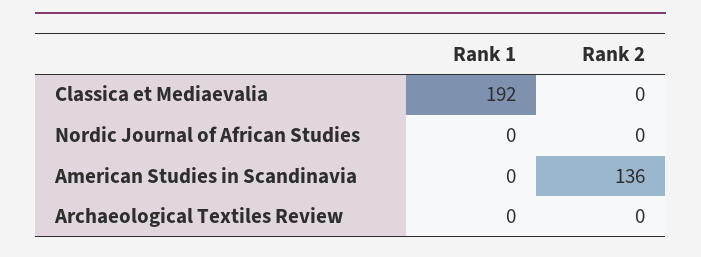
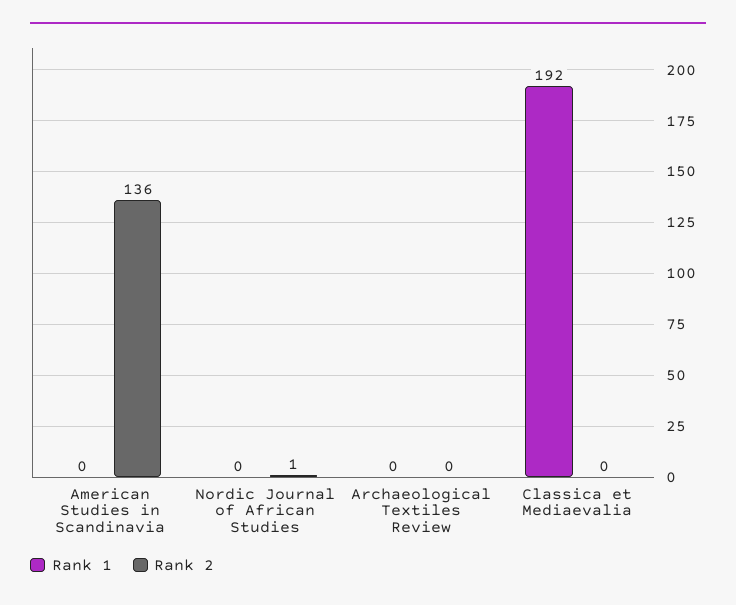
  {
    "Rank 1": {
      "Classica et Mediaevalia": 192,
      "Nordic Journal of African Studies": 0,
      "American Studies in Scandinavia": 0,
      "Archaeological Textiles Review": 0
    },
    "Rank 2": {
      "Classica et Mediaevalia": 0,
-     "Nordic Journal of African Studies": 0,
+     "Nordic Journal of African Studies": 1,
      "American Studies in Scandinavia": 136,
      "Archaeological Textiles Review": 0
    }
  }

